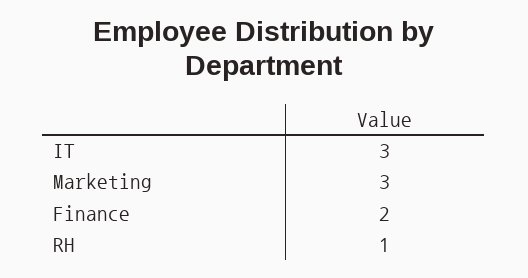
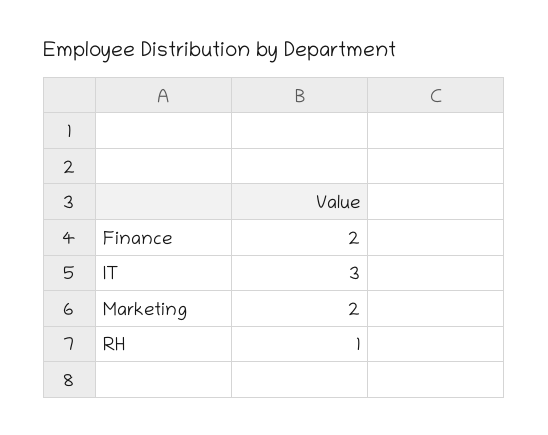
  {
    "IT": 3,
-   "Marketing": 3,
+   "Marketing": 2,
    "Finance": 2,
    "RH": 1
  }

